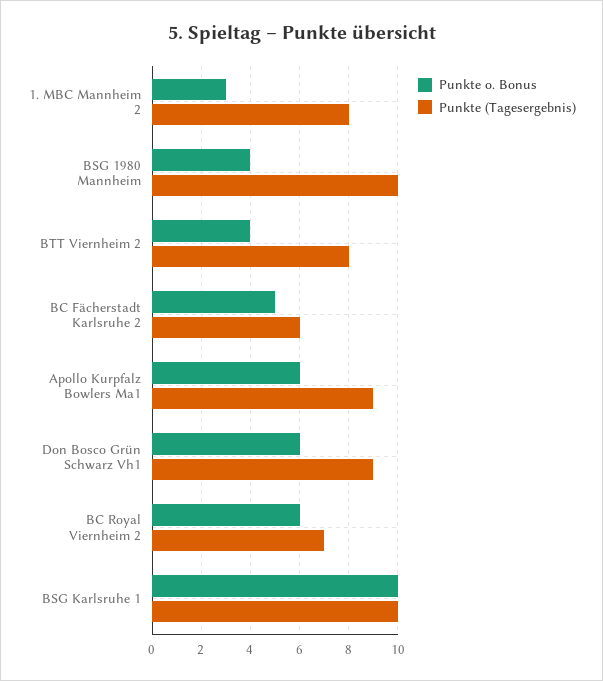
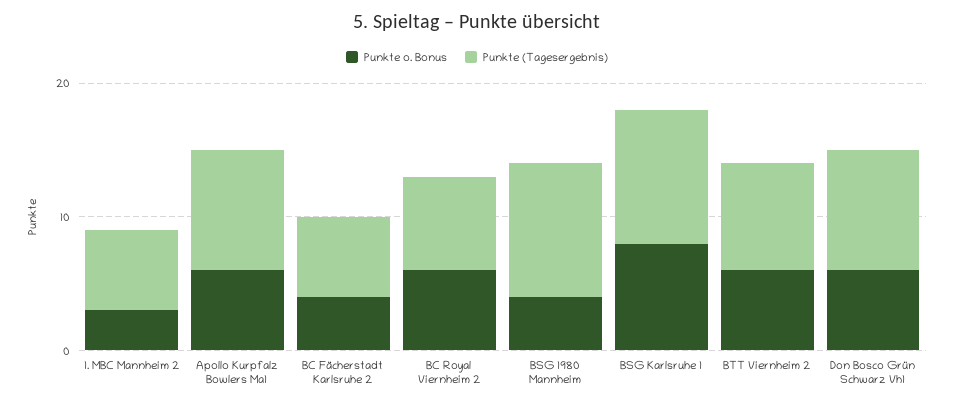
  {
    "Punkte o. Bonus": {
      "1. MBC Mannheim 2": 3,
      "BSG 1980 Mannheim": 4,
-     "BTT Viernheim 2": 4,
+     "BTT Viernheim 2": 6,
-     "BC Fächerstadt Karlsruhe 2": 5,
+     "BC Fächerstadt Karlsruhe 2": 4,
      "Apollo Kurpfalz Bowlers Ma1": 6,
      "Don Bosco Grün Schwarz Vh1": 6,
      "BC Royal Viernheim 2": 6,
-     "BSG Karlsruhe 1": 10
+     "BSG Karlsruhe 1": 8
    },
    "Punkte (Tagesergebnis)": {
-     "1. MBC Mannheim 2": 8,
+     "1. MBC Mannheim 2": 6,
      "BSG 1980 Mannheim": 10,
      "BTT Viernheim 2": 8,
      "BC Fächerstadt Karlsruhe 2": 6,
      "Apollo Kurpfalz Bowlers Ma1": 9,
      "Don Bosco Grün Schwarz Vh1": 9,
      "BC Royal Viernheim 2": 7,
      "BSG Karlsruhe 1": 10
    }
  }

